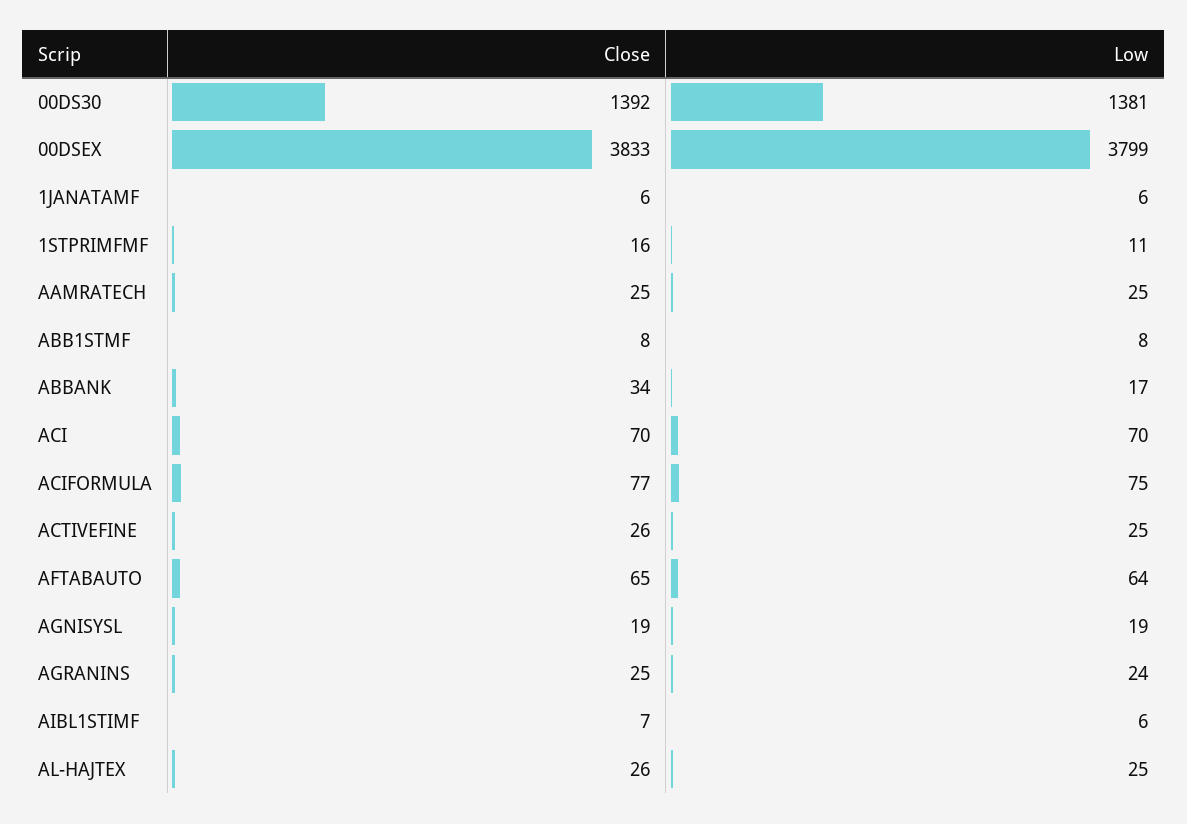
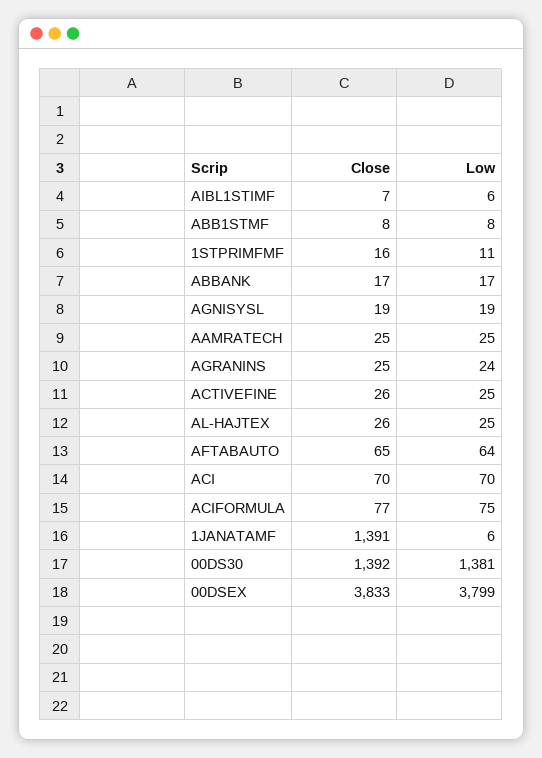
  {
    "Close": {
      "00DS30": 1392,
      "00DSEX": 3833,
-     "1JANATAMF": 6,
+     "1JANATAMF": 1391,
      "1STPRIMFMF": 16,
      "AAMRATECH": 25,
      "ABB1STMF": 8,
-     "ABBANK": 34,
+     "ABBANK": 17,
      "ACI": 70,
      "ACIFORMULA": 77,
      "ACTIVEFINE": 26,
      "AFTABAUTO": 65,
      "AGNISYSL": 19,
      "AGRANINS": 25,
      "AIBL1STIMF": 7,
      "AL-HAJTEX": 26
    },
    "Low": {
      "00DS30": 1381,
      "00DSEX": 3799,
      "1JANATAMF": 6,
      "1STPRIMFMF": 11,
      "AAMRATECH": 25,
      "ABB1STMF": 8,
      "ABBANK": 17,
      "ACI": 70,
      "ACIFORMULA": 75,
      "ACTIVEFINE": 25,
      "AFTABAUTO": 64,
      "AGNISYSL": 19,
      "AGRANINS": 24,
      "AIBL1STIMF": 6,
      "AL-HAJTEX": 25
    }
  }

